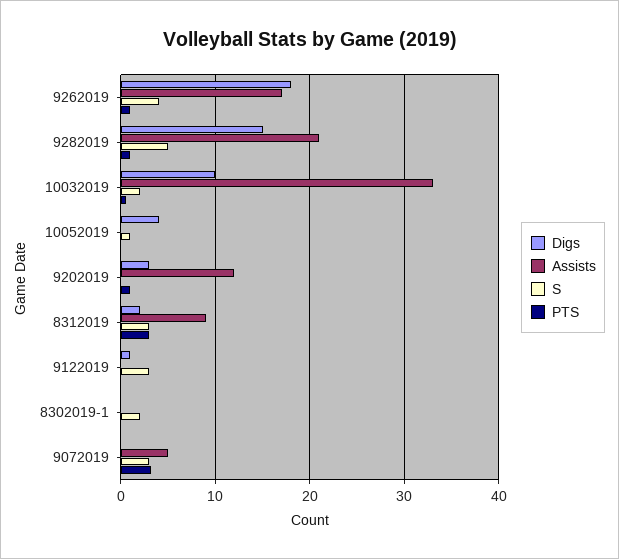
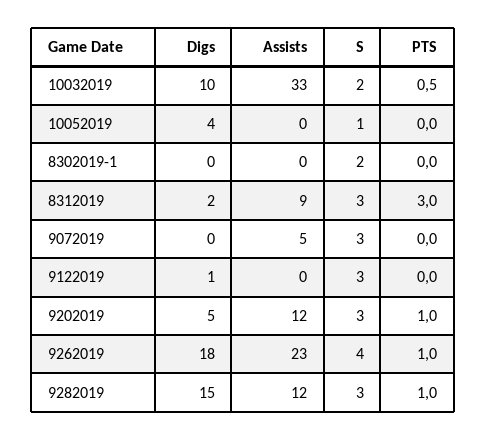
  {
    "Digs": {
      "9262019": 18,
      "9282019": 15,
      "10032019": 10,
      "10052019": 4,
-     "9202019": 3,
+     "9202019": 5,
      "8312019": 2,
      "9122019": 1,
      "8302019-1": 0,
      "9072019": 0
    },
    "Assists": {
-     "9262019": 17,
+     "9262019": 23,
-     "9282019": 21,
+     "9282019": 12,
      "10032019": 33,
      "10052019": 0,
      "9202019": 12,
      "8312019": 9,
      "9122019": 0,
      "8302019-1": 0,
      "9072019": 5
    },
    "S": {
      "9262019": 4,
-     "9282019": 5,
+     "9282019": 3,
      "10032019": 2,
      "10052019": 1,
-     "9202019": 0,
+     "9202019": 3,
      "8312019": 3,
      "9122019": 3,
      "8302019-1": 2,
      "9072019": 3
    },
    "PTS": {
      "9262019": 1,
      "9282019": 1,
      "10032019": 0.5,
      "10052019": 0,
      "9202019": 1,
      "8312019": 3,
      "9122019": 0,
      "8302019-1": 0,
-     "9072019": 3
+     "9072019": 0
    }
  }

